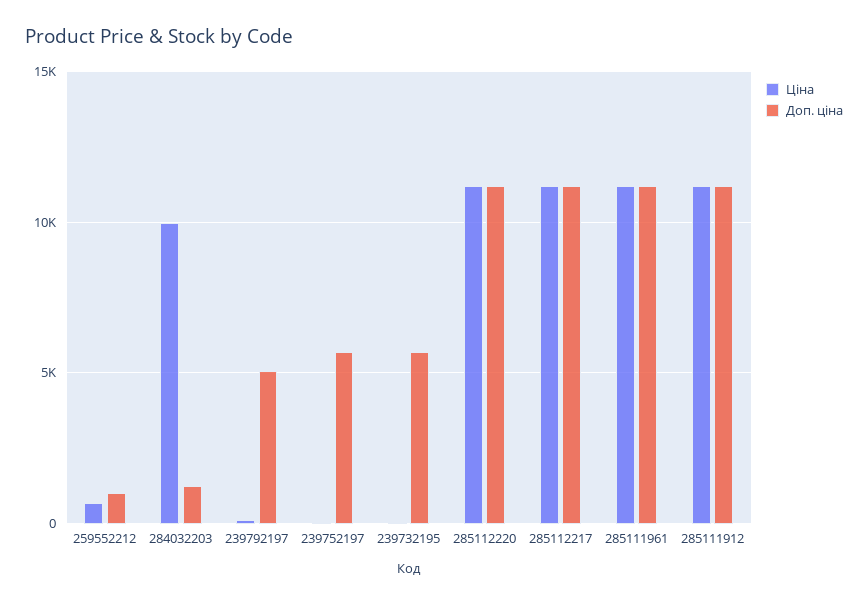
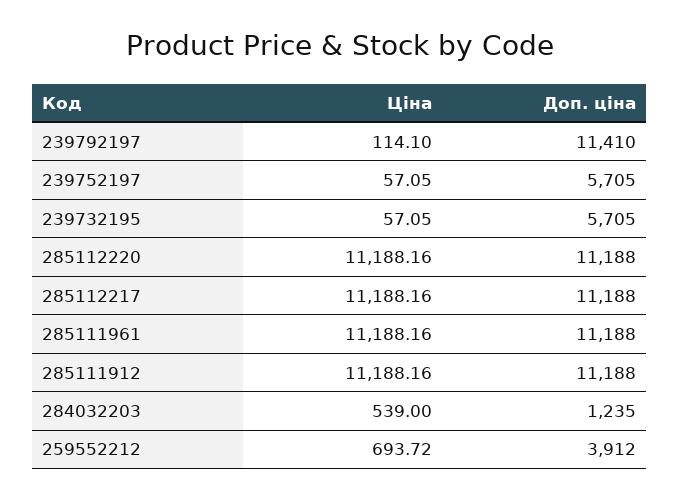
  {
    "Ціна": {
      "259552212": 693.72,
-     "284032203": 10000,
+     "284032203": 539,
      "239792197": 114.1,
      "239752197": 57.05,
      "239732195": 57.05,
      "285112220": 11188.16,
      "285112217": 11188.16,
      "285111961": 11188.16,
      "285111912": 11188.16
    },
    "Доп. ціна": {
-     "259552212": 1000,
+     "259552212": 3912,
      "284032203": 1235,
-     "239792197": 5000,
+     "239792197": 11410,
      "239752197": 5705,
      "239732195": 5705,
      "285112220": 11188,
      "285112217": 11188,
      "285111961": 11188,
      "285111912": 11188
    }
  }

